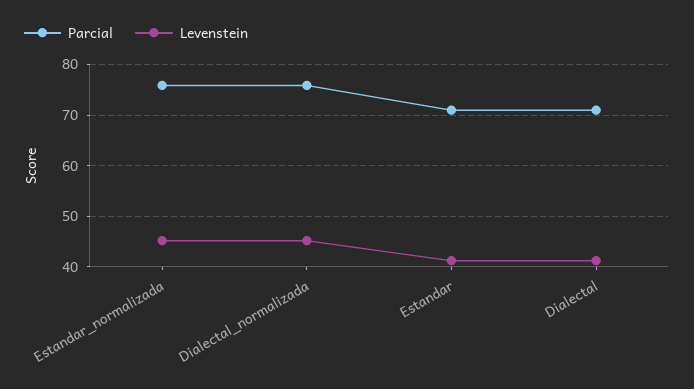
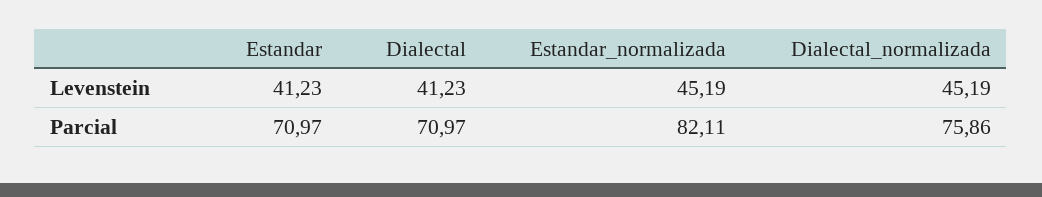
  {
    "Parcial": {
-     "Estandar_normalizada": 76,
+     "Estandar_normalizada": 82.11,
      "Dialectal_normalizada": 75.86,
      "Estandar": 70.97,
      "Dialectal": 70.97
    },
    "Levenstein": {
      "Estandar_normalizada": 45.19,
      "Dialectal_normalizada": 45.19,
      "Estandar": 41.23,
      "Dialectal": 41.23
    }
  }

